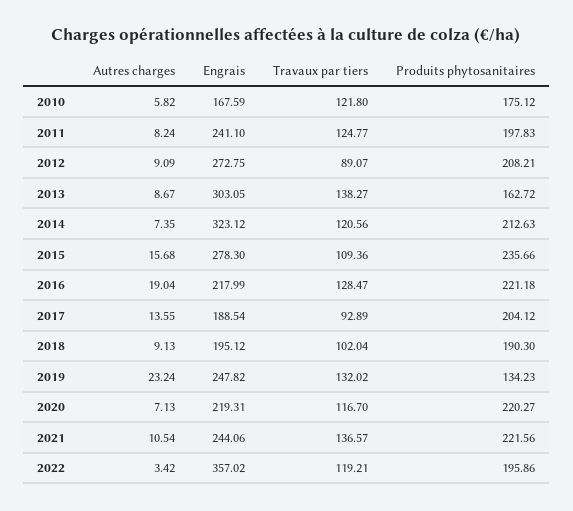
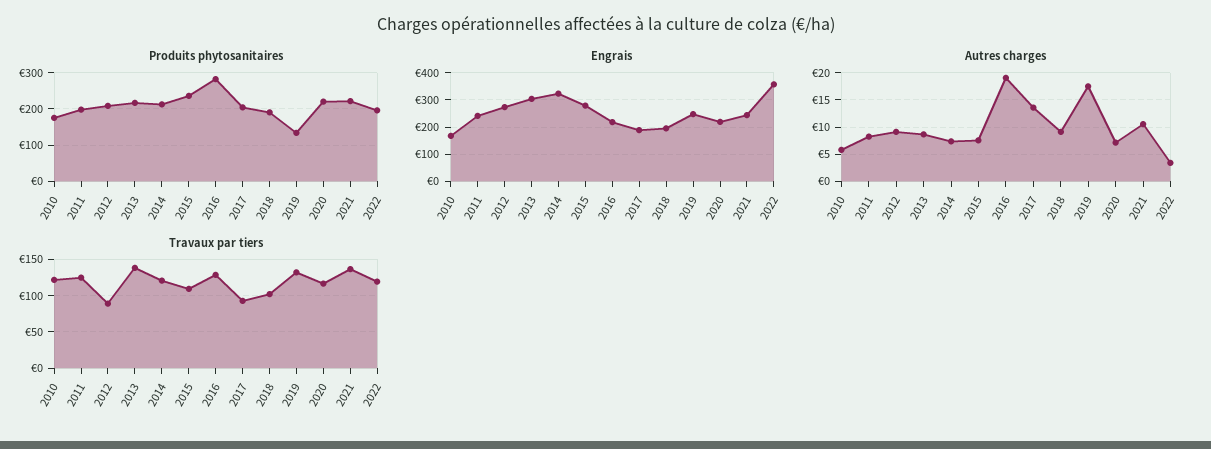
  {
    "Autres charges": {
      "2010": 5.82,
      "2011": 8.24,
      "2012": 9.09,
      "2013": 8.67,
      "2014": 7.35,
-     "2015": 15.68,
+     "2015": 7.5,
      "2016": 19.04,
      "2017": 13.55,
      "2018": 9.13,
-     "2019": 23.24,
+     "2019": 17.5,
      "2020": 7.13,
      "2021": 10.54,
      "2022": 3.42
    },
    "Engrais": {
      "2010": 167.59,
      "2011": 241.1,
      "2012": 272.75,
      "2013": 303.05,
      "2014": 323.12,
      "2015": 278.3,
      "2016": 217.99,
      "2017": 188.54,
      "2018": 195.12,
      "2019": 247.82,
      "2020": 219.31,
      "2021": 244.06,
      "2022": 357.02
    },
    "Travaux par tiers": {
      "2010": 121.8,
      "2011": 124.77,
      "2012": 89.07,
      "2013": 138.27,
      "2014": 120.56,
      "2015": 109.36,
      "2016": 128.47,
      "2017": 92.89,
      "2018": 102.04,
      "2019": 132.02,
      "2020": 116.7,
      "2021": 136.57,
      "2022": 119.21
    },
    "Produits phytosanitaires": {
      "2010": 175.12,
      "2011": 197.83,
      "2012": 208.21,
-     "2013": 162.72,
+     "2013": 220,
      "2014": 212.63,
      "2015": 235.66,
-     "2016": 221.18,
+     "2016": 280,
      "2017": 204.12,
      "2018": 190.3,
      "2019": 134.23,
      "2020": 220.27,
      "2021": 221.56,
      "2022": 195.86
    }
  }

